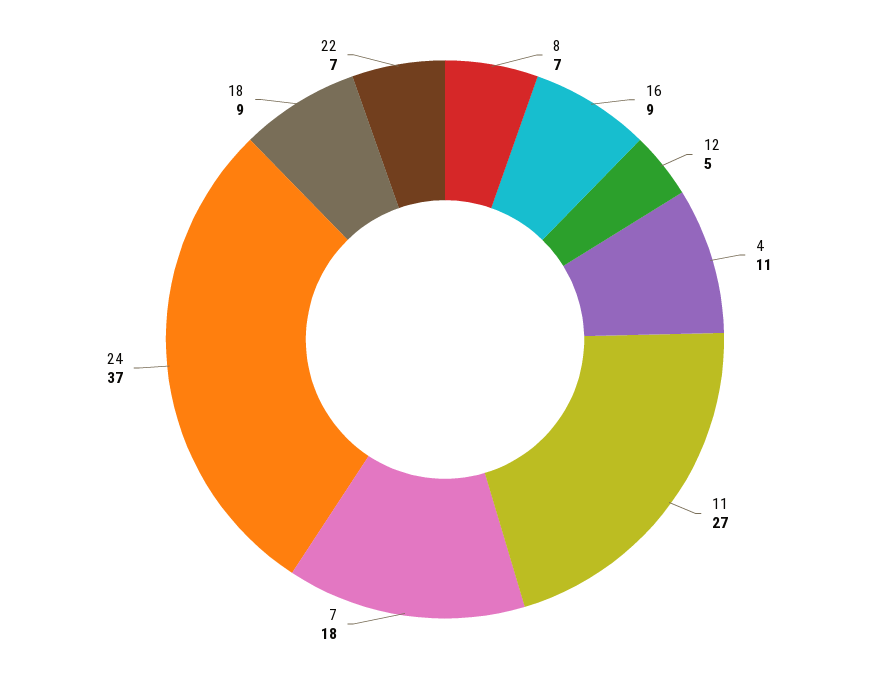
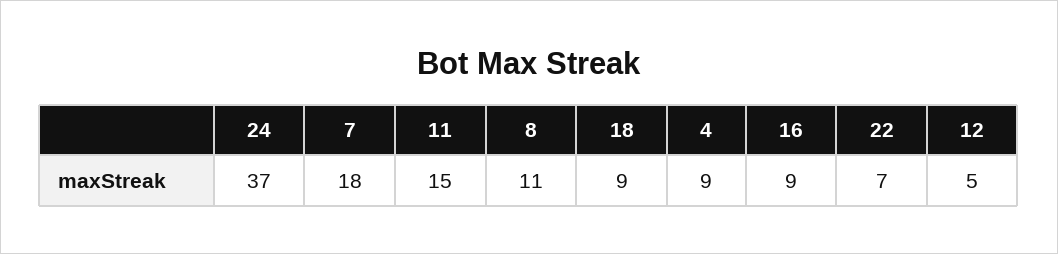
  {
-   "8": 7,
+   "8": 11,
    "16": 9,
    "12": 5,
-   "4": 11,
+   "4": 9,
-   "11": 27,
+   "11": 15,
    "7": 18,
    "24": 37,
    "18": 9,
    "22": 7
  }

